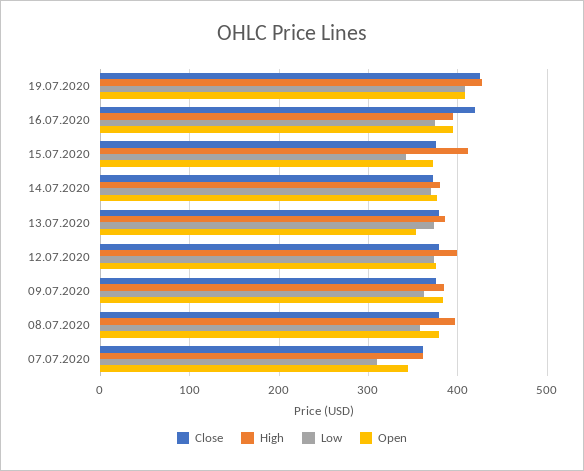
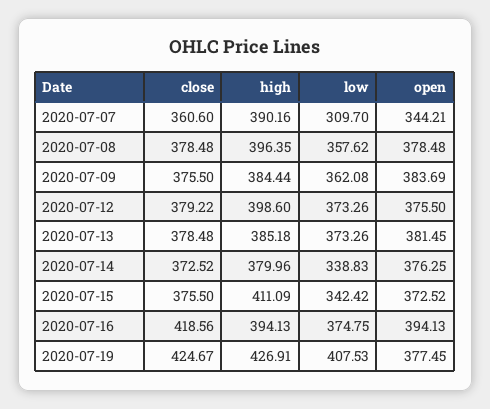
  {
    "Close": {
      "19.07.2020": 424.67,
      "16.07.2020": 418.56,
      "15.07.2020": 375.5,
      "14.07.2020": 372.52,
      "13.07.2020": 378.48,
      "12.07.2020": 379.22,
      "09.07.2020": 375.5,
      "08.07.2020": 378.48,
      "07.07.2020": 360.6
    },
    "High": {
      "19.07.2020": 426.91,
      "16.07.2020": 394.13,
      "15.07.2020": 411.09,
      "14.07.2020": 379.96,
      "13.07.2020": 385.18,
      "12.07.2020": 398.6,
      "09.07.2020": 384.44,
      "08.07.2020": 396.35,
-     "07.07.2020": 360
+     "07.07.2020": 390.16
    },
    "Low": {
      "19.07.2020": 407.53,
      "16.07.2020": 374.75,
      "15.07.2020": 342.42,
-     "14.07.2020": 370,
+     "14.07.2020": 338.83,
      "13.07.2020": 373.26,
      "12.07.2020": 373.26,
      "09.07.2020": 362.08,
      "08.07.2020": 357.62,
      "07.07.2020": 309.7
    },
    "Open": {
-     "19.07.2020": 410,
+     "19.07.2020": 377.45,
      "16.07.2020": 394.13,
      "15.07.2020": 372.52,
      "14.07.2020": 376.25,
-     "13.07.2020": 350,
+     "13.07.2020": 381.45,
      "12.07.2020": 375.5,
      "09.07.2020": 383.69,
      "08.07.2020": 378.48,
      "07.07.2020": 344.21
    }
  }

